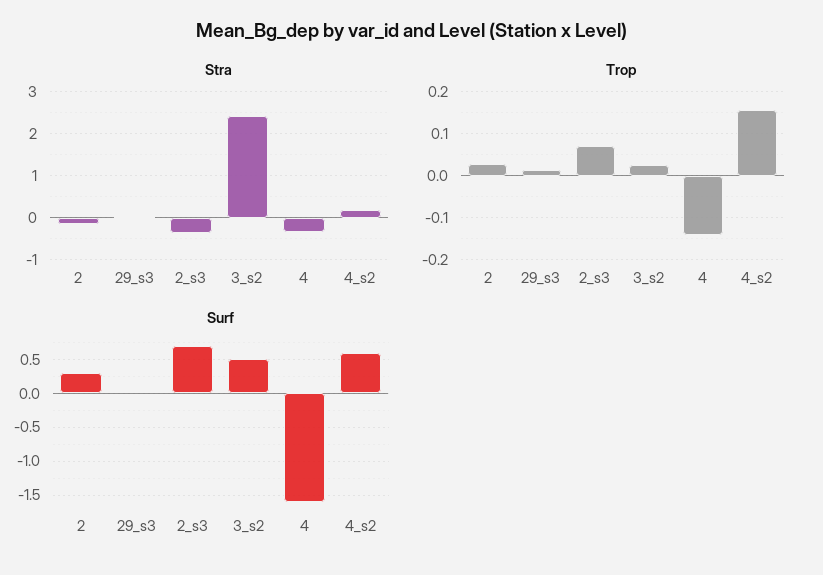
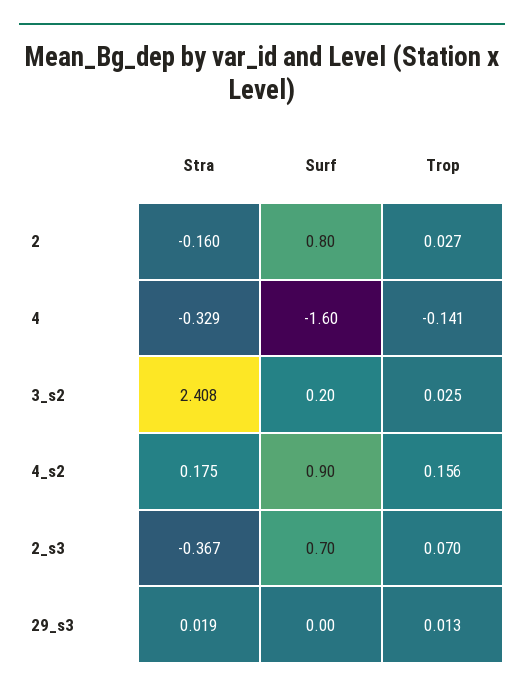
  {
    "Stra": {
      "2": -0.16,
      "29_s3": 0.019,
      "2_s3": -0.367,
      "3_s2": 2.408,
      "4": -0.329,
      "4_s2": 0.175
    },
    "Trop": {
      "2": 0.027,
      "29_s3": 0.013,
      "2_s3": 0.07,
      "3_s2": 0.025,
      "4": -0.141,
      "4_s2": 0.156
    },
    "Surf": {
-     "2": 0.3,
+     "2": 0.8,
      "29_s3": 0,
      "2_s3": 0.7,
-     "3_s2": 0.5,
+     "3_s2": 0.2,
      "4": -1.6,
-     "4_s2": 0.6
+     "4_s2": 0.9
    }
  }

